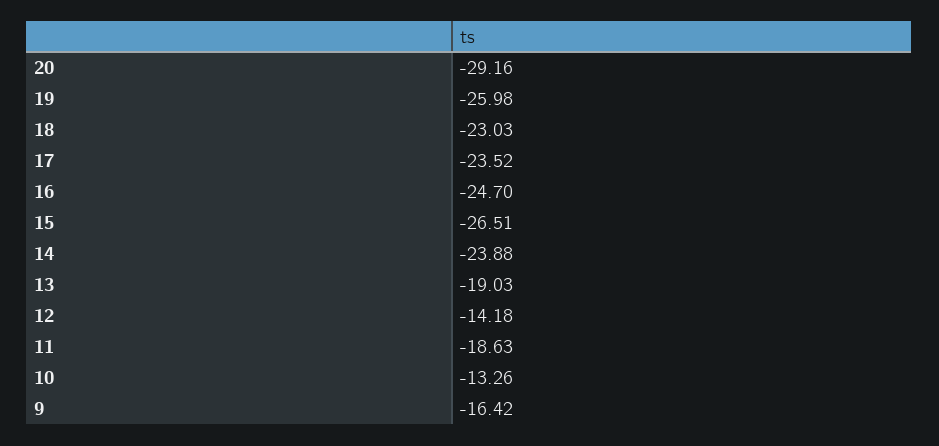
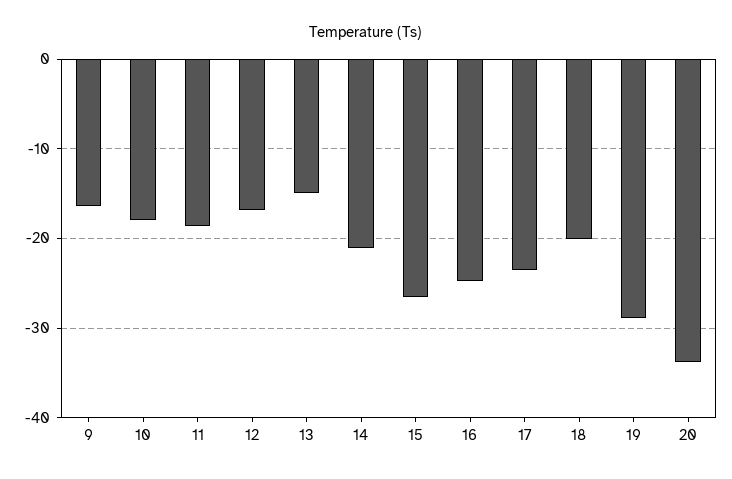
  {
-   "20": -29.16,
+   "20": -34,
-   "19": -25.98,
+   "19": -29,
-   "18": -23.03,
+   "18": -20,
    "17": -23.52,
    "16": -24.7,
    "15": -26.51,
-   "14": -23.88,
+   "14": -21,
-   "13": -19.03,
+   "13": -15,
-   "12": -14.18,
+   "12": -17,
    "11": -18.63,
-   "10": -13.26,
+   "10": -18,
    "9": -16.42
  }

